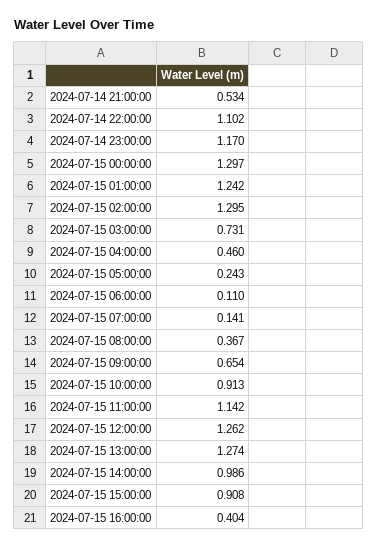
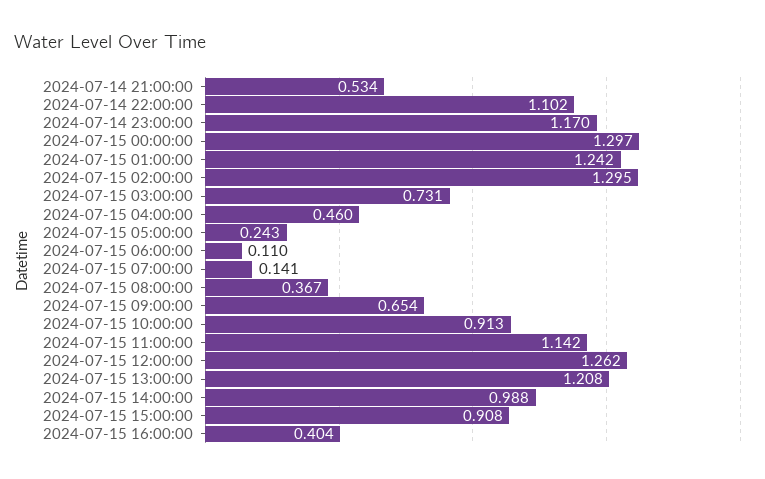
  {
    "2024-07-14 21:00:00": 0.534,
    "2024-07-14 22:00:00": 1.102,
    "2024-07-14 23:00:00": 1.17,
    "2024-07-15 00:00:00": 1.297,
    "2024-07-15 01:00:00": 1.242,
    "2024-07-15 02:00:00": 1.295,
    "2024-07-15 03:00:00": 0.731,
    "2024-07-15 04:00:00": 0.46,
    "2024-07-15 05:00:00": 0.243,
    "2024-07-15 06:00:00": 0.11,
    "2024-07-15 07:00:00": 0.141,
    "2024-07-15 08:00:00": 0.367,
    "2024-07-15 09:00:00": 0.654,
    "2024-07-15 10:00:00": 0.913,
    "2024-07-15 11:00:00": 1.142,
    "2024-07-15 12:00:00": 1.262,
-   "2024-07-15 13:00:00": 1.274,
+   "2024-07-15 13:00:00": 1.208,
-   "2024-07-15 14:00:00": 0.986,
+   "2024-07-15 14:00:00": 0.988,
    "2024-07-15 15:00:00": 0.908,
    "2024-07-15 16:00:00": 0.404
  }

